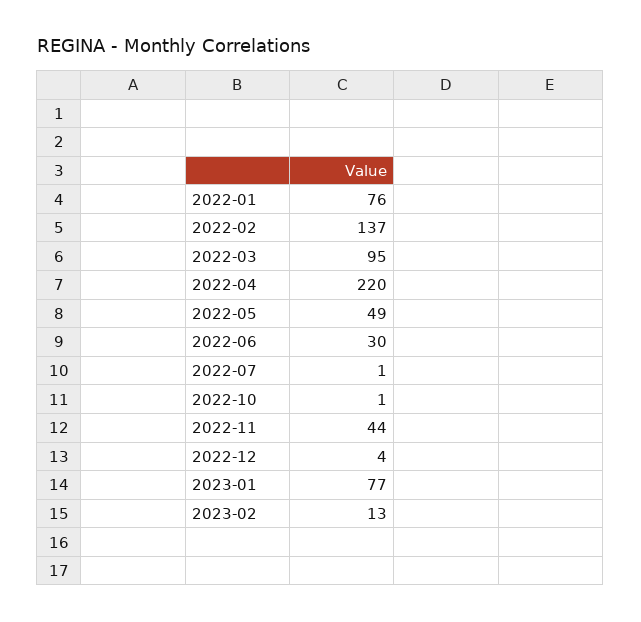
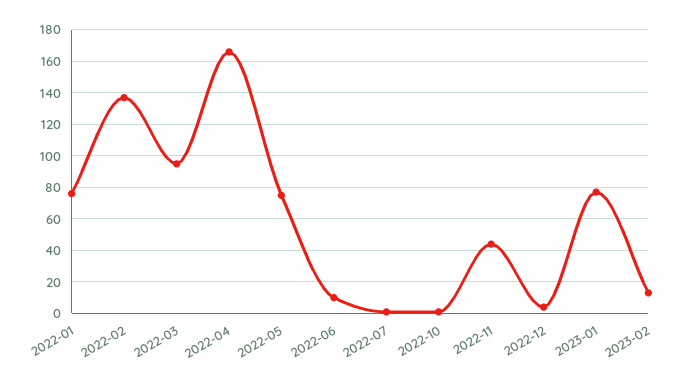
  {
    "2022-01": 76,
    "2022-02": 137,
    "2022-03": 95,
-   "2022-04": 220,
+   "2022-04": 165,
-   "2022-05": 49,
+   "2022-05": 75,
-   "2022-06": 30,
+   "2022-06": 10,
    "2022-07": 1,
    "2022-10": 1,
    "2022-11": 44,
    "2022-12": 4,
    "2023-01": 77,
    "2023-02": 13
  }

